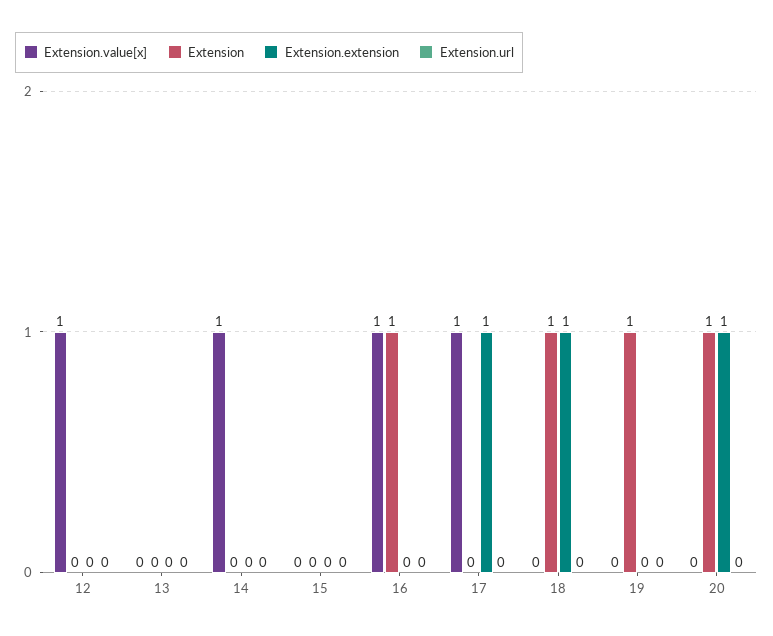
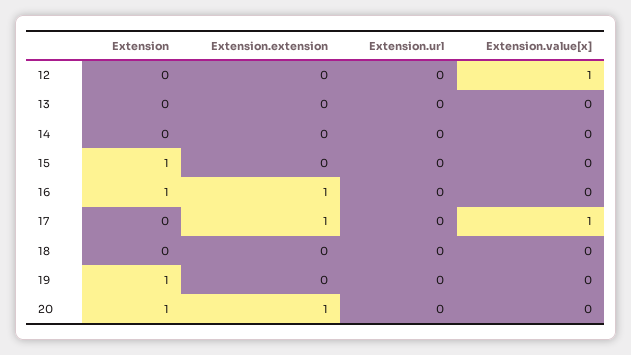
  {
    "Extension.value[x]": {
      "12": 1,
      "13": 0,
-     "14": 1,
+     "14": 0,
      "15": 0,
-     "16": 1,
+     "16": 0,
      "17": 1,
      "18": 0,
      "19": 0,
      "20": 0
    },
    "Extension": {
      "12": 0,
      "13": 0,
      "14": 0,
-     "15": 0,
+     "15": 1,
      "16": 1,
      "17": 0,
-     "18": 1,
+     "18": 0,
      "19": 1,
      "20": 1
    },
    "Extension.extension": {
      "12": 0,
      "13": 0,
      "14": 0,
      "15": 0,
-     "16": 0,
+     "16": 1,
      "17": 1,
-     "18": 1,
+     "18": 0,
      "19": 0,
      "20": 1
    },
    "Extension.url": {
      "12": 0,
      "13": 0,
      "14": 0,
      "15": 0,
      "16": 0,
      "17": 0,
      "18": 0,
      "19": 0,
      "20": 0
    }
  }

